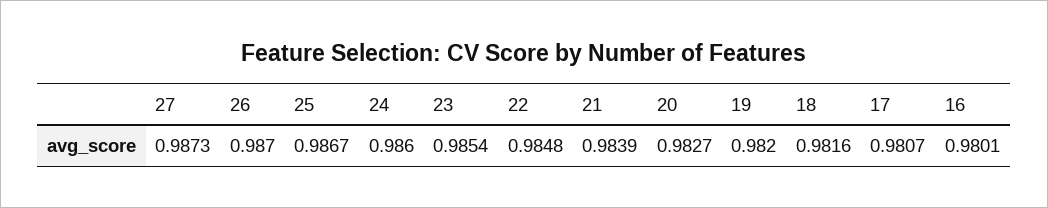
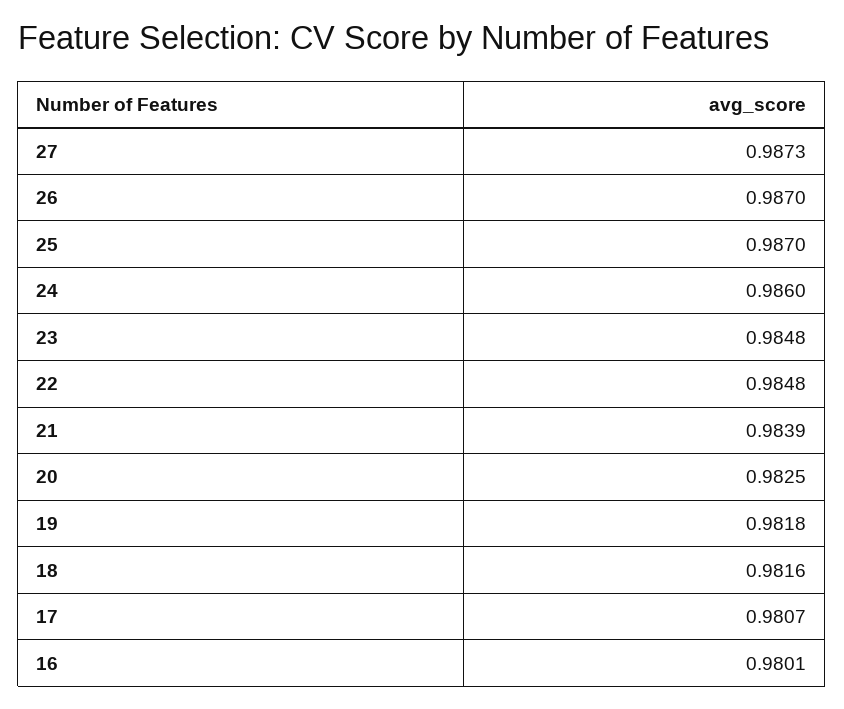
  {
    "27": 0.9873,
    "26": 0.987,
-   "25": 0.9867,
+   "25": 0.987,
    "24": 0.986,
-   "23": 0.9854,
+   "23": 0.9848,
    "22": 0.9848,
    "21": 0.9839,
-   "20": 0.9827,
+   "20": 0.9825,
-   "19": 0.982,
+   "19": 0.9818,
    "18": 0.9816,
    "17": 0.9807,
    "16": 0.9801
  }

